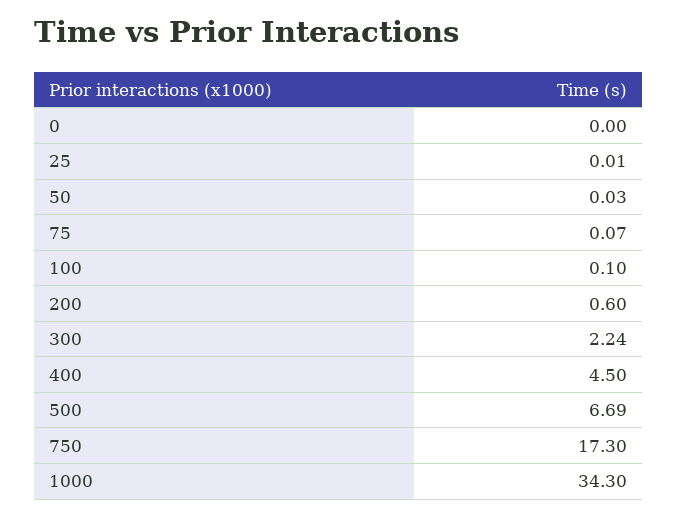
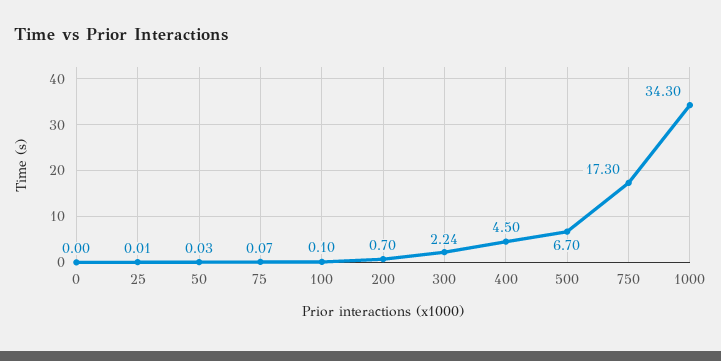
  {
    "0": 0,
    "25": 0.01,
    "50": 0.03,
    "75": 0.07,
    "100": 0.1,
-   "200": 0.6,
+   "200": 0.7,
    "300": 2.24,
    "400": 4.5,
-   "500": 6.69,
+   "500": 6.7,
    "750": 17.3,
    "1000": 34.3
  }

